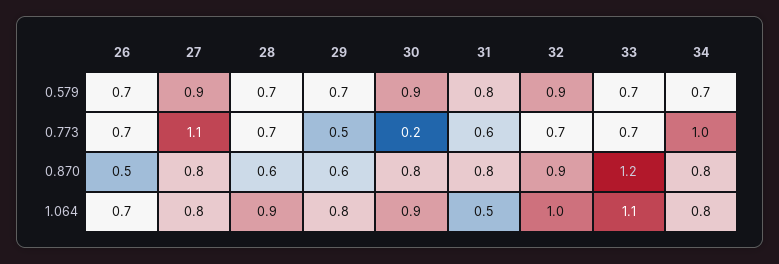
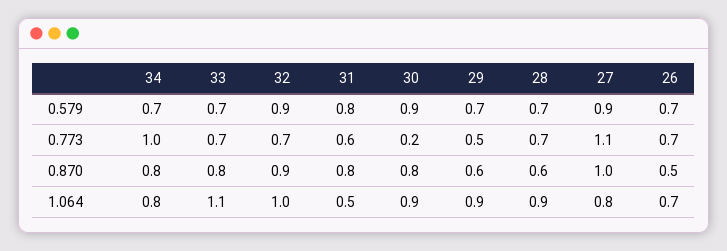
  {
    "26": {
      "0.579": 0.7,
      "0.773": 0.7,
      "0.870": 0.5,
      "1.064": 0.7
    },
    "27": {
      "0.579": 0.9,
      "0.773": 1.1,
-     "0.870": 0.8,
+     "0.870": 1,
      "1.064": 0.8
    },
    "28": {
      "0.579": 0.7,
      "0.773": 0.7,
      "0.870": 0.6,
      "1.064": 0.9
    },
    "29": {
      "0.579": 0.7,
      "0.773": 0.5,
      "0.870": 0.6,
-     "1.064": 0.8
+     "1.064": 0.9
    },
    "30": {
      "0.579": 0.9,
      "0.773": 0.2,
      "0.870": 0.8,
      "1.064": 0.9
    },
    "31": {
      "0.579": 0.8,
      "0.773": 0.6,
      "0.870": 0.8,
      "1.064": 0.5
    },
    "32": {
      "0.579": 0.9,
      "0.773": 0.7,
      "0.870": 0.9,
      "1.064": 1
    },
    "33": {
      "0.579": 0.7,
      "0.773": 0.7,
-     "0.870": 1.2,
+     "0.870": 0.8,
      "1.064": 1.1
    },
    "34": {
      "0.579": 0.7,
      "0.773": 1,
      "0.870": 0.8,
      "1.064": 0.8
    }
  }

